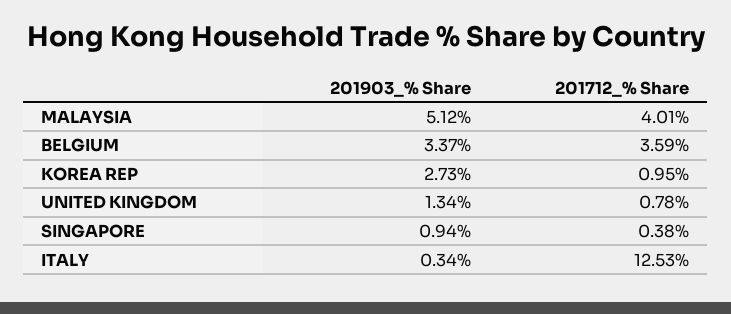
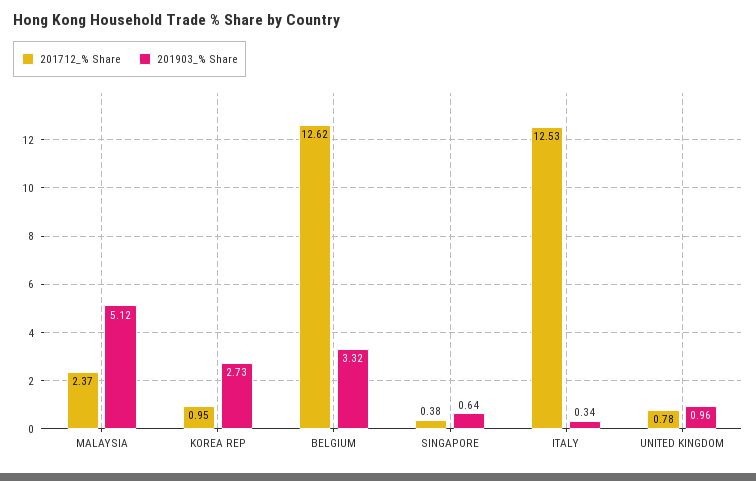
  {
    "201903_% Share": {
      "MALAYSIA": 5.12,
-     "BELGIUM": 3.37,
+     "BELGIUM": 3.32,
      "KOREA REP": 2.73,
-     "UNITED KINGDOM": 1.34,
+     "UNITED KINGDOM": 0.96,
-     "SINGAPORE": 0.94,
+     "SINGAPORE": 0.64,
      "ITALY": 0.34
    },
    "201712_% Share": {
-     "MALAYSIA": 4.01,
+     "MALAYSIA": 2.37,
-     "BELGIUM": 3.59,
+     "BELGIUM": 12.62,
      "KOREA REP": 0.95,
      "UNITED KINGDOM": 0.78,
      "SINGAPORE": 0.38,
      "ITALY": 12.53
    }
  }

